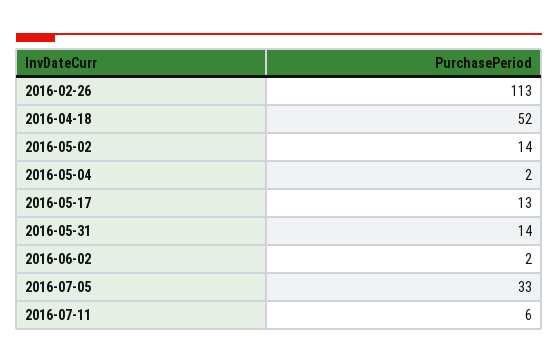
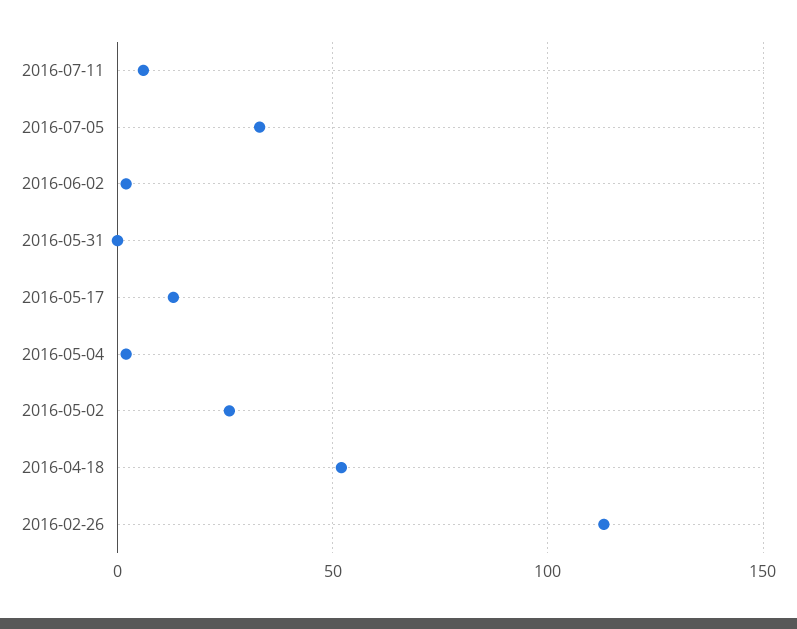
  {
    "2016-02-26": 113,
    "2016-04-18": 52,
-   "2016-05-02": 14,
+   "2016-05-02": 25,
    "2016-05-04": 2,
    "2016-05-17": 13,
-   "2016-05-31": 14,
+   "2016-05-31": 0,
    "2016-06-02": 2,
    "2016-07-05": 33,
    "2016-07-11": 6
  }

